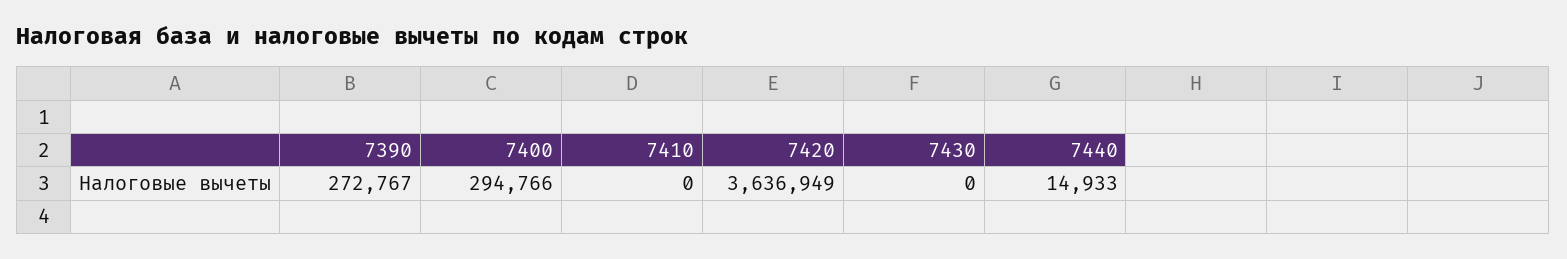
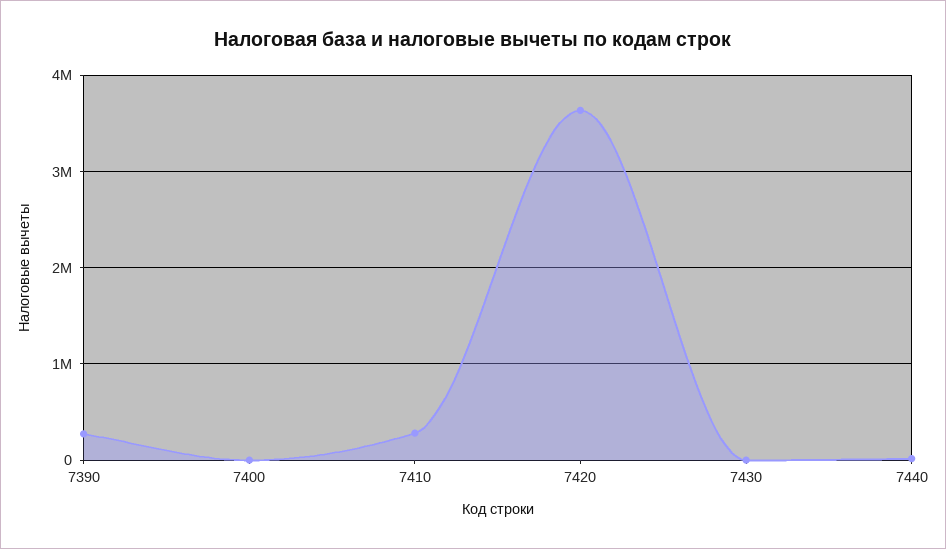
  {
    "7390": 272767,
-   "7400": 294766,
+   "7400": 0,
-   "7410": 0,
+   "7410": 300000,
    "7420": 3636949,
    "7430": 0,
    "7440": 14933
  }

